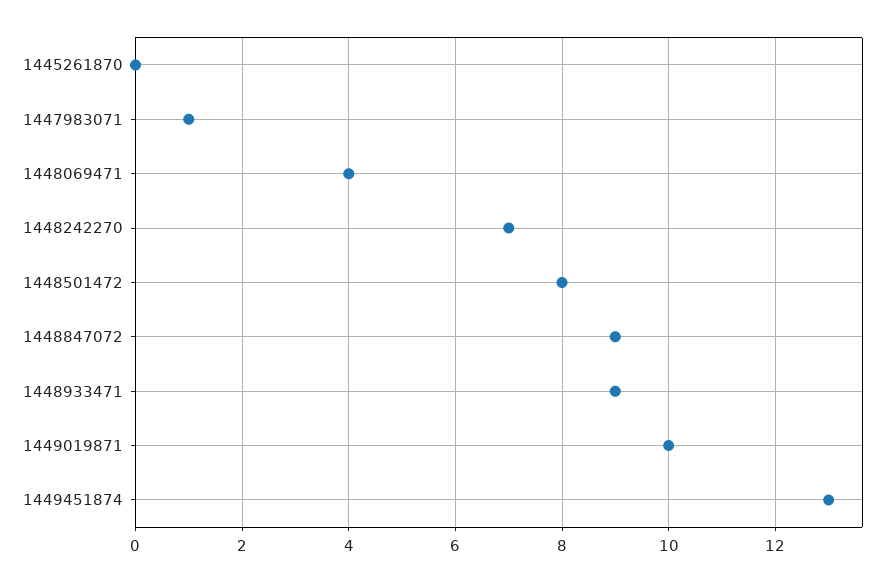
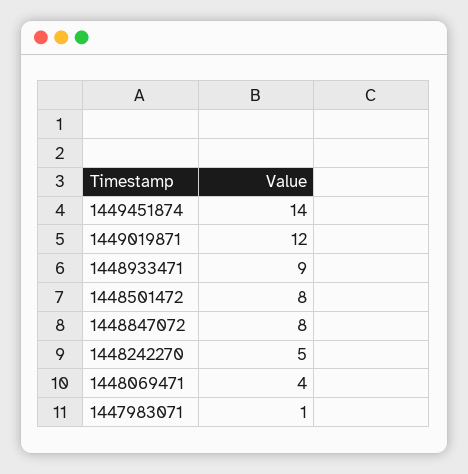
  {
-   "1445261870": 0,
    "1447983071": 1,
    "1448069471": 4,
-   "1448242270": 7,
+   "1448242270": 5,
    "1448501472": 8,
-   "1448847072": 9,
+   "1448847072": 8,
    "1448933471": 9,
-   "1449019871": 10,
+   "1449019871": 12,
-   "1449451874": 13
+   "1449451874": 14
  }

